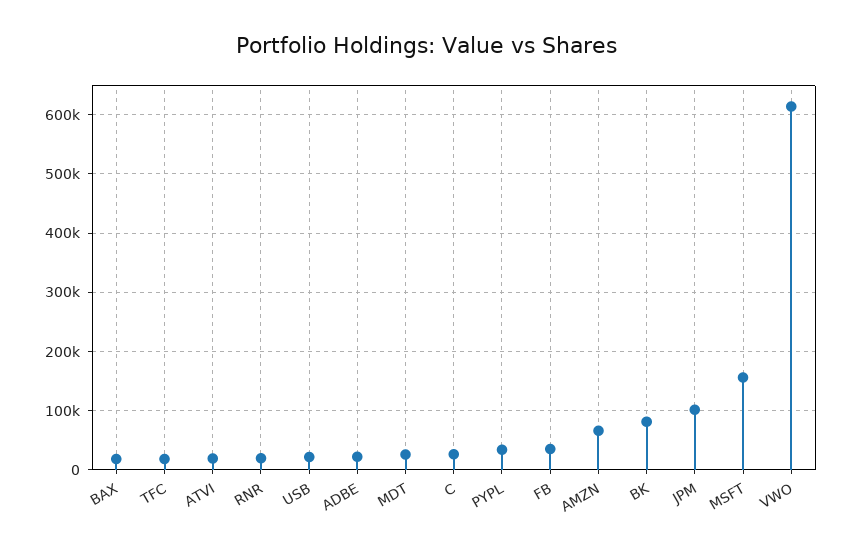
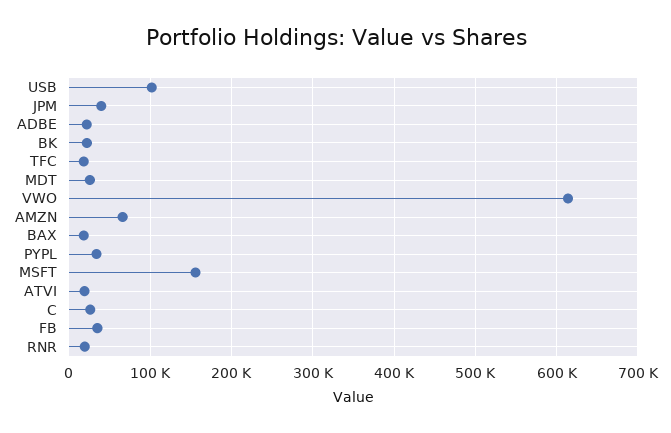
  {
    "BAX": 20000,
    "TFC": 20000,
    "ATVI": 20000,
    "RNR": 20000,
-   "USB": 20000,
+   "USB": 100000,
    "ADBE": 20000,
    "MDT": 30000,
    "C": 30000,
    "PYPL": 30000,
    "FB": 40000,
    "AMZN": 70000,
-   "BK": 80000,
+   "BK": 20000,
-   "JPM": 100000,
+   "JPM": 40000,
    "MSFT": 160000,
    "VWO": 610000
  }

